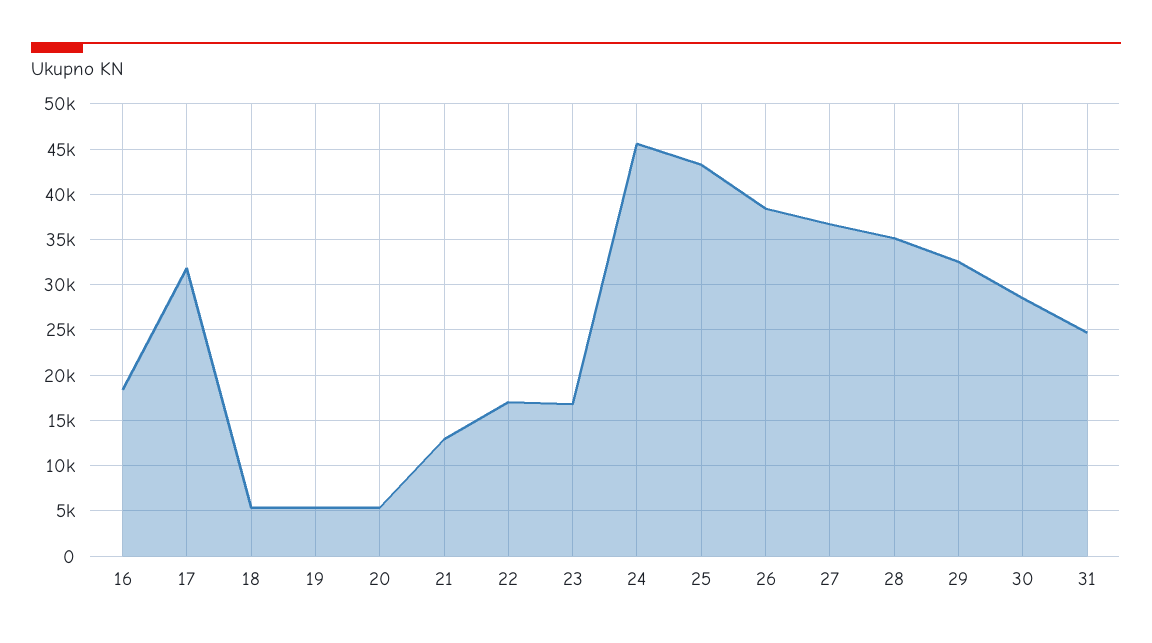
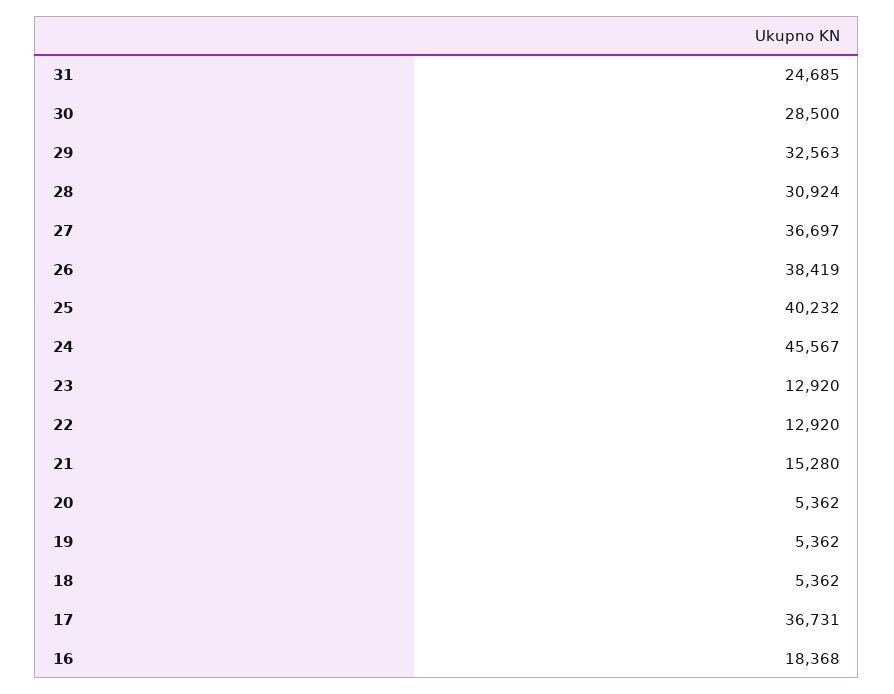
  {
    "16": 18368,
-   "17": 32000,
+   "17": 36731,
    "18": 5362,
    "19": 5362,
    "20": 5362,
-   "21": 13000,
+   "21": 15280,
-   "22": 17000,
+   "22": 12920,
-   "23": 17000,
+   "23": 12920,
    "24": 45567,
-   "25": 43000,
+   "25": 40232,
    "26": 38419,
    "27": 36697,
-   "28": 35000,
+   "28": 30924,
    "29": 32563,
    "30": 28500,
    "31": 24685
  }

